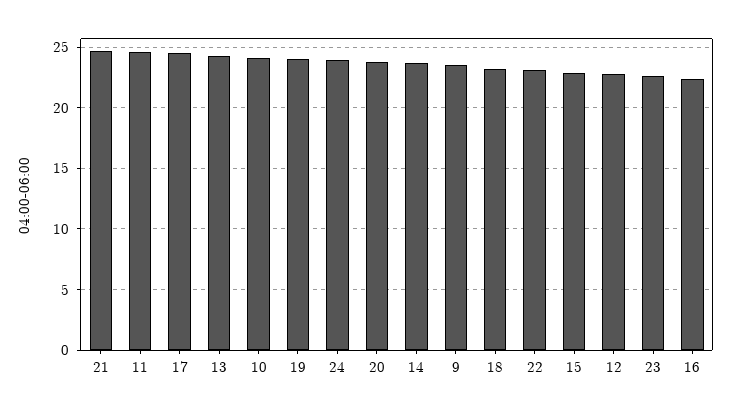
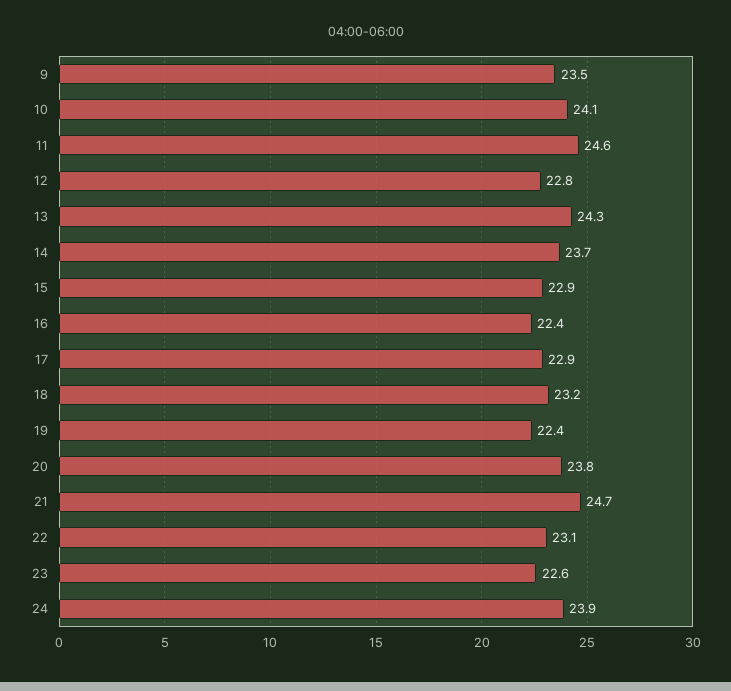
  {
    "21": 24.7,
    "11": 24.6,
-   "17": 24.5,
+   "17": 22.9,
    "13": 24.3,
    "10": 24.1,
-   "19": 24,
+   "19": 22.4,
    "24": 23.9,
    "20": 23.8,
    "14": 23.7,
    "9": 23.5,
    "18": 23.2,
    "22": 23.1,
    "15": 22.9,
    "12": 22.8,
    "23": 22.6,
    "16": 22.4
  }

